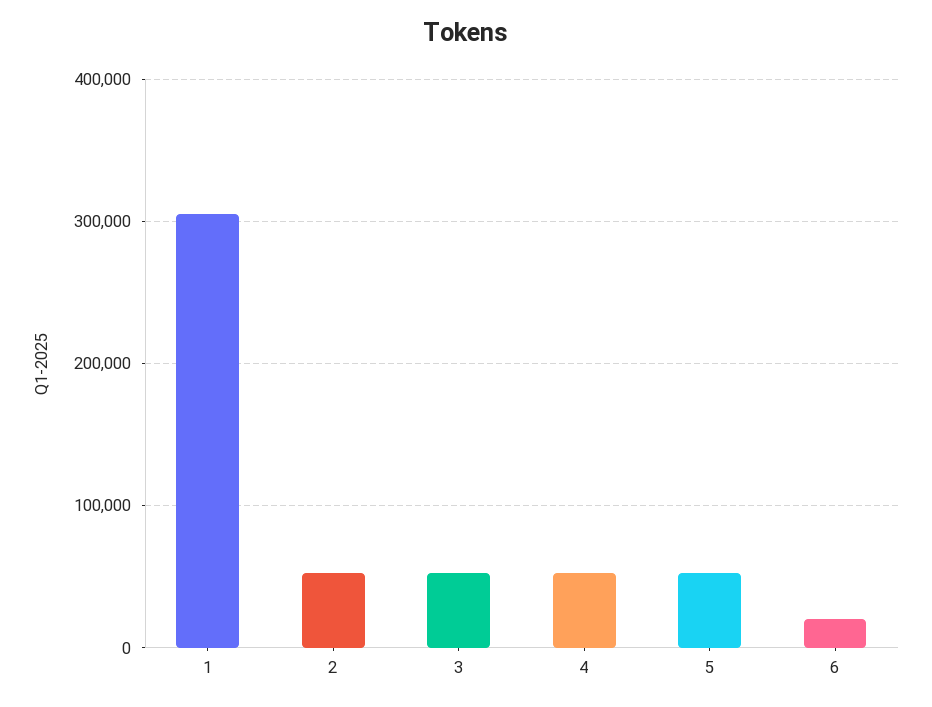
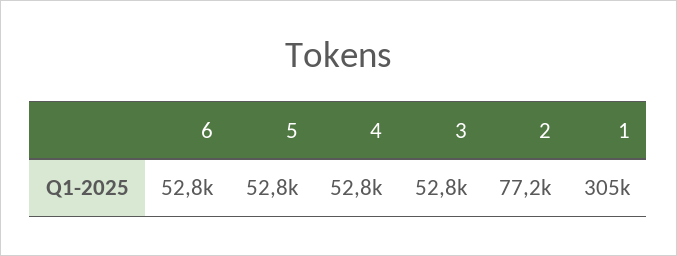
  {
    "1": 305000,
-   "2": 50000,
+   "2": 77200,
    "3": 52800,
    "4": 52800,
    "5": 52800,
-   "6": 20000
+   "6": 52800
  }

